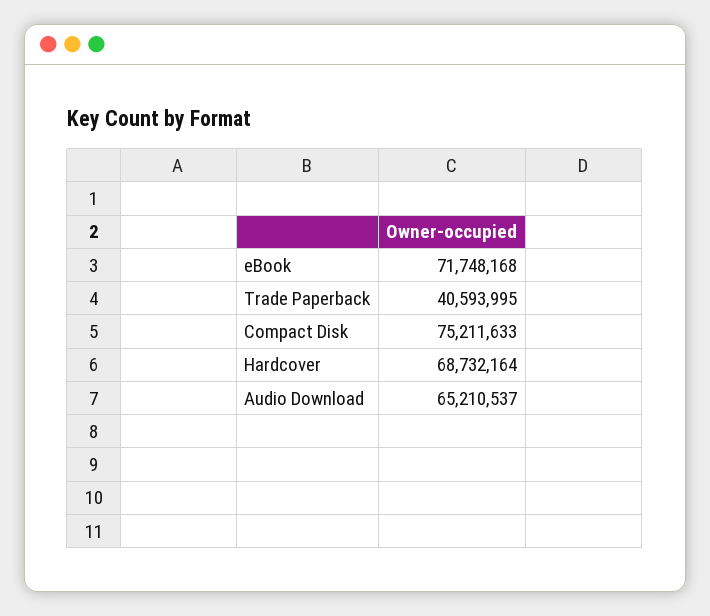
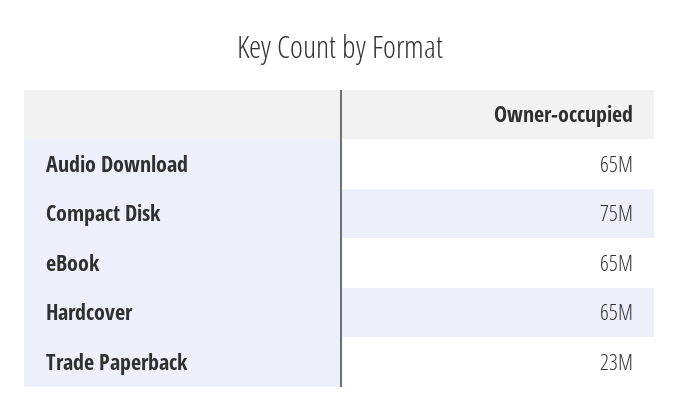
  {
-   "eBook": 71748168,
+   "eBook": 65000000,
-   "Trade Paperback": 40593995,
+   "Trade Paperback": 23000000,
    "Compact Disk": 75211633,
-   "Hardcover": 68732164,
+   "Hardcover": 65000000,
    "Audio Download": 65210537
  }

